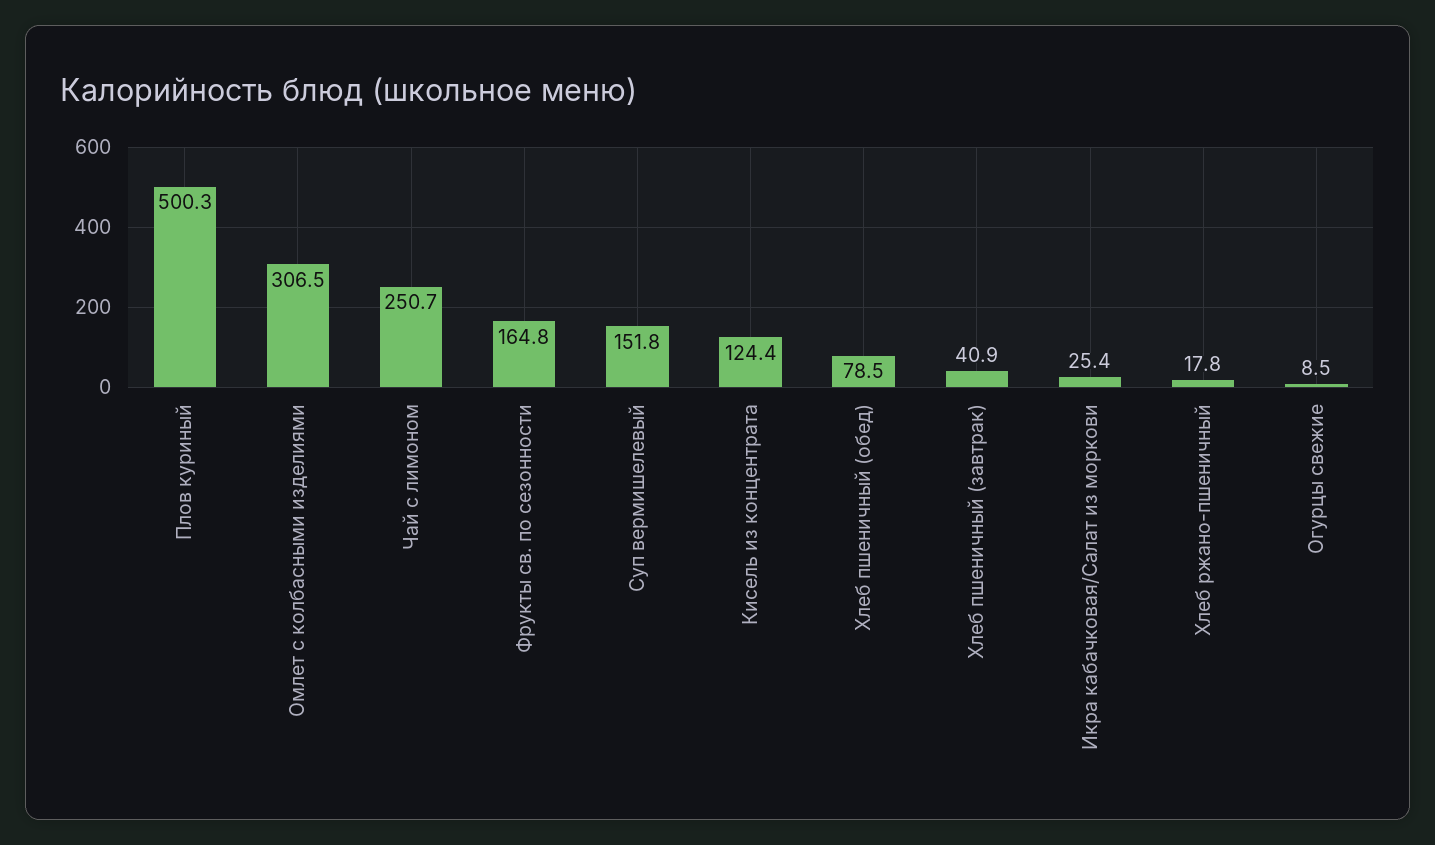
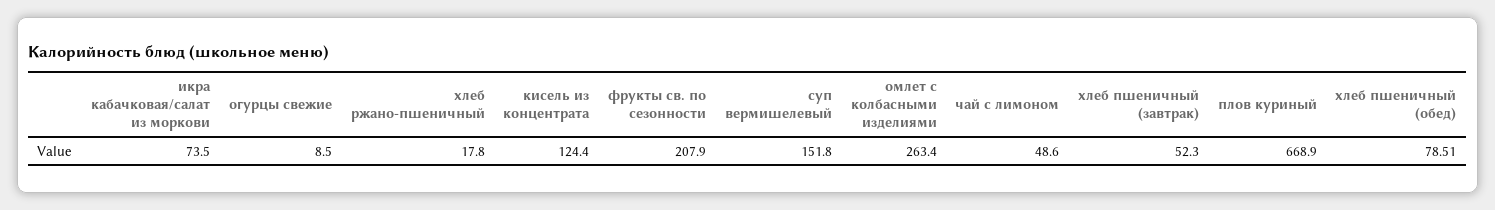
  {
-   "Плов куриный": 500.3,
+   "Плов куриный": 668.9,
-   "Омлет с колбасными изделиями": 306.5,
+   "Омлет с колбасными изделиями": 263.4,
-   "Чай с лимоном": 250.7,
+   "Чай с лимоном": 48.6,
-   "Фрукты св. по сезонности": 164.8,
+   "Фрукты св. по сезонности": 207.9,
    "Суп вермишелевый": 151.8,
    "Кисель из концентрата": 124.4,
    "Хлеб пшеничный (обед)": 78.51,
-   "Хлеб пшеничный (завтрак)": 40.9,
+   "Хлеб пшеничный (завтрак)": 52.3,
-   "Икра кабачковая/Салат из моркови": 25.4,
+   "Икра кабачковая/Салат из моркови": 73.5,
    "Хлеб ржано-пшеничный": 17.8,
    "Огурцы свежие": 8.5
  }

